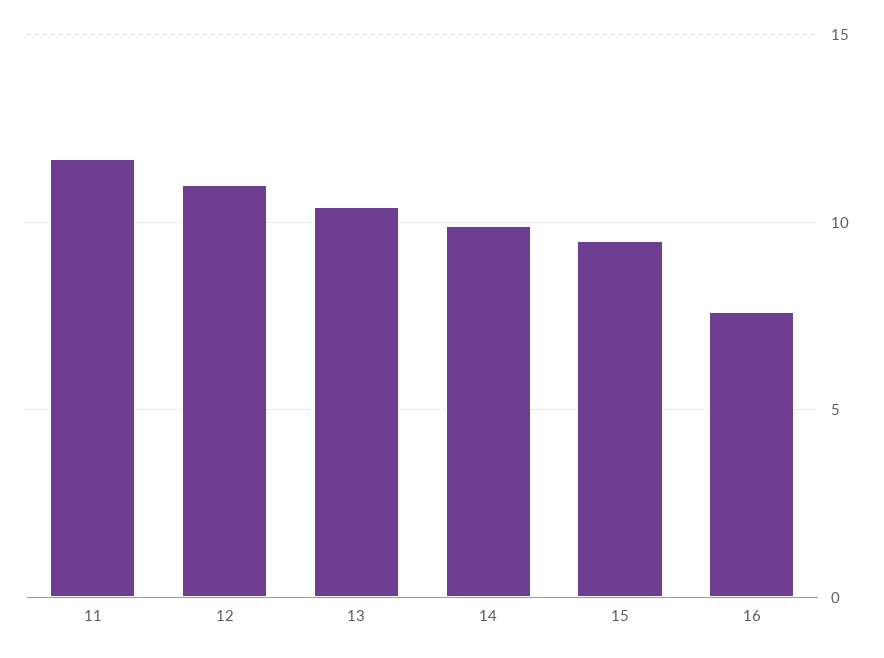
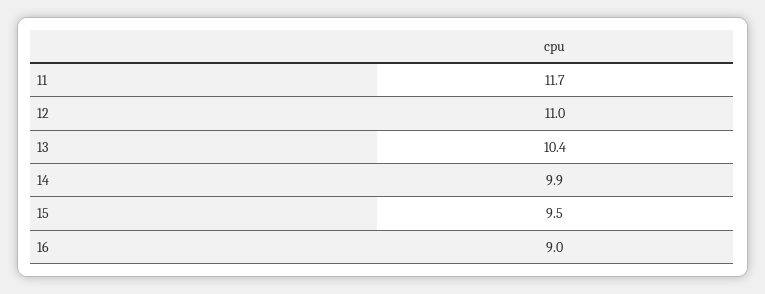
  {
    "11": 11.7,
    "12": 11,
    "13": 10.4,
    "14": 9.9,
    "15": 9.5,
-   "16": 7.5
+   "16": 9
  }

